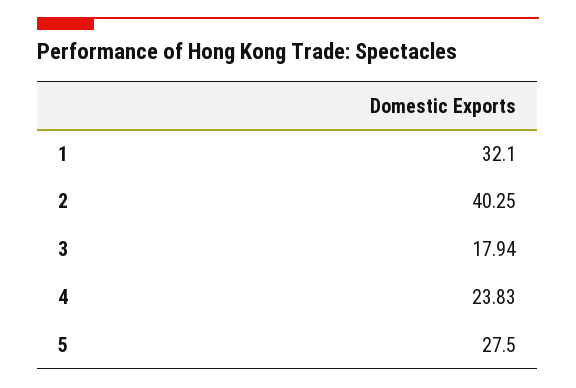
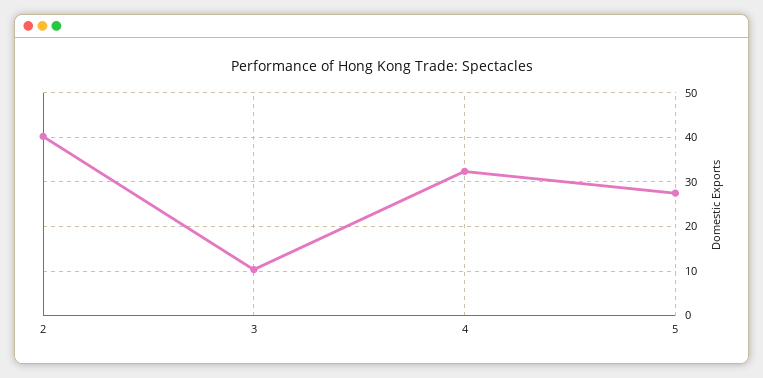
  {
-   "1": 32.1,
    "2": 40.25,
-   "3": 17.94,
+   "3": 10,
-   "4": 23.83,
+   "4": 32,
    "5": 27.5
  }

